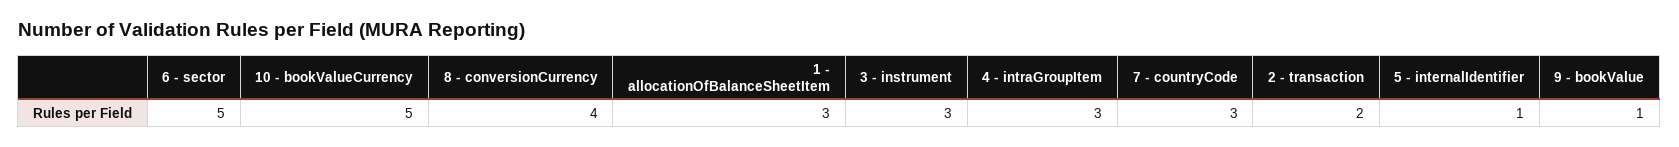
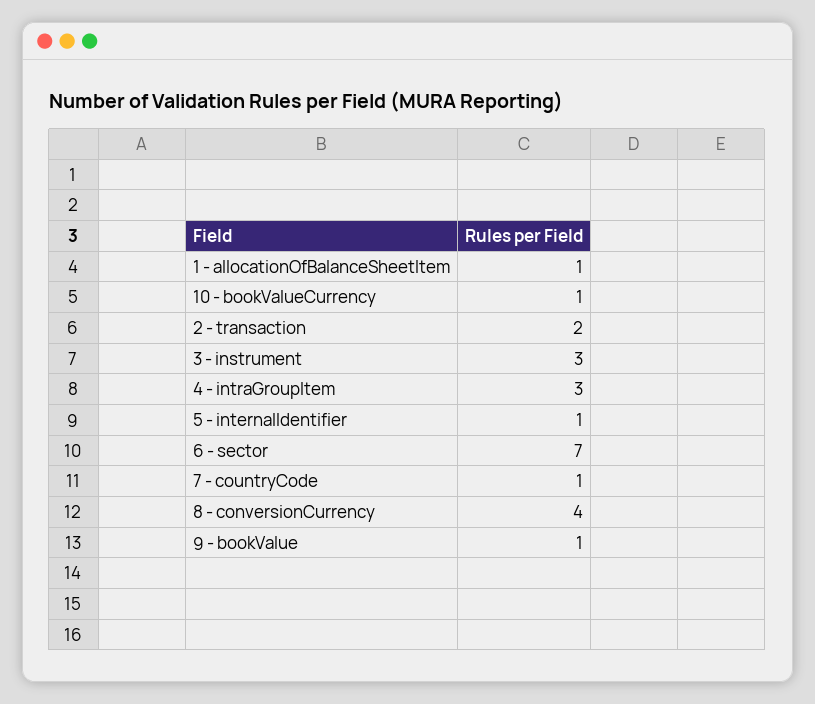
  {
-   "6 - sector": 5,
+   "6 - sector": 7,
-   "10 - bookValueCurrency": 5,
+   "10 - bookValueCurrency": 1,
    "8 - conversionCurrency": 4,
-   "1 - allocationOfBalanceSheetItem": 3,
+   "1 - allocationOfBalanceSheetItem": 1,
    "3 - instrument": 3,
    "4 - intraGroupItem": 3,
-   "7 - countryCode": 3,
+   "7 - countryCode": 1,
    "2 - transaction": 2,
    "5 - internalIdentifier": 1,
    "9 - bookValue": 1
  }

